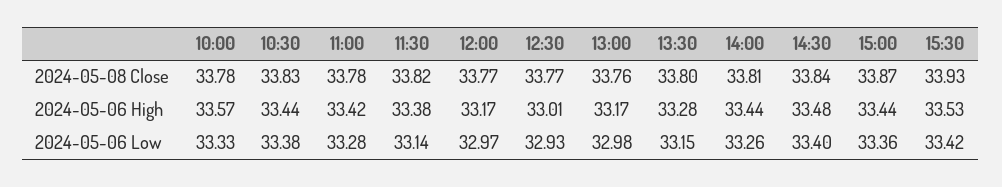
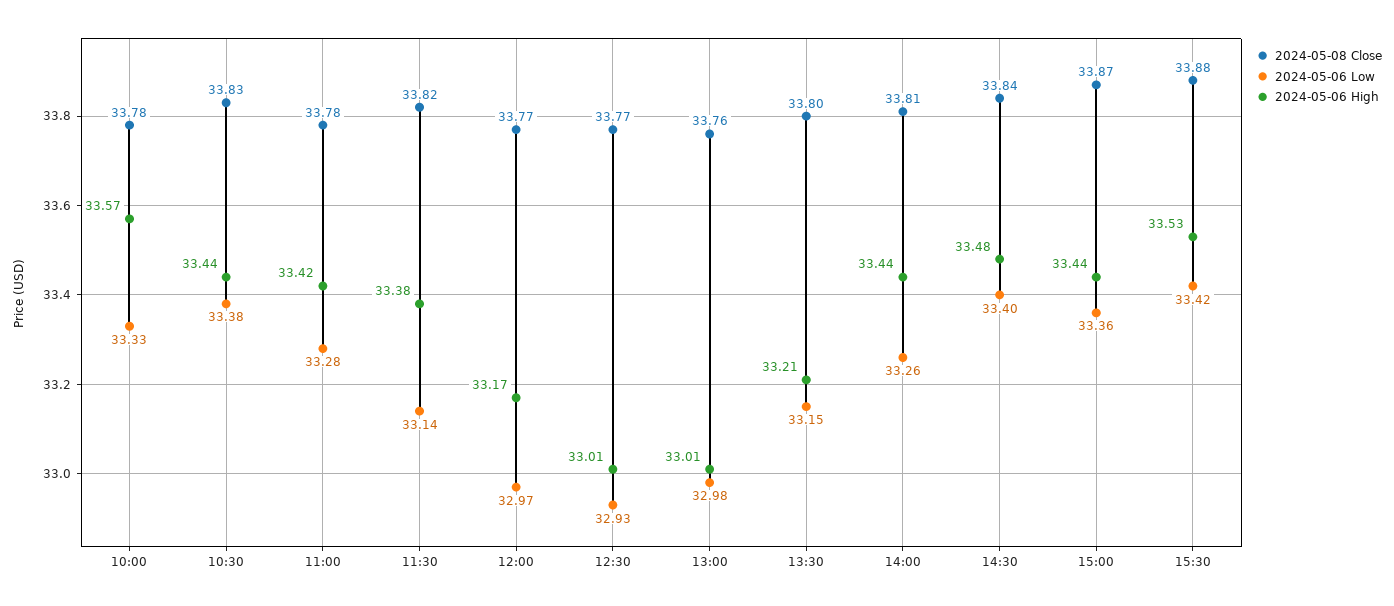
  {
    "2024-05-08 Close": {
      "10:00": 33.78,
      "10:30": 33.83,
      "11:00": 33.78,
      "11:30": 33.82,
      "12:00": 33.77,
      "12:30": 33.77,
      "13:00": 33.76,
      "13:30": 33.8,
      "14:00": 33.81,
      "14:30": 33.84,
      "15:00": 33.87,
-     "15:30": 33.93
+     "15:30": 33.88
    },
    "2024-05-06 High": {
      "10:00": 33.57,
      "10:30": 33.44,
      "11:00": 33.42,
      "11:30": 33.38,
      "12:00": 33.17,
      "12:30": 33.01,
-     "13:00": 33.17,
+     "13:00": 33.01,
-     "13:30": 33.28,
+     "13:30": 33.21,
      "14:00": 33.44,
      "14:30": 33.48,
      "15:00": 33.44,
      "15:30": 33.53
    },
    "2024-05-06 Low": {
      "10:00": 33.33,
      "10:30": 33.38,
      "11:00": 33.28,
      "11:30": 33.14,
      "12:00": 32.97,
      "12:30": 32.93,
      "13:00": 32.98,
      "13:30": 33.15,
      "14:00": 33.26,
      "14:30": 33.4,
      "15:00": 33.36,
      "15:30": 33.42
    }
  }

